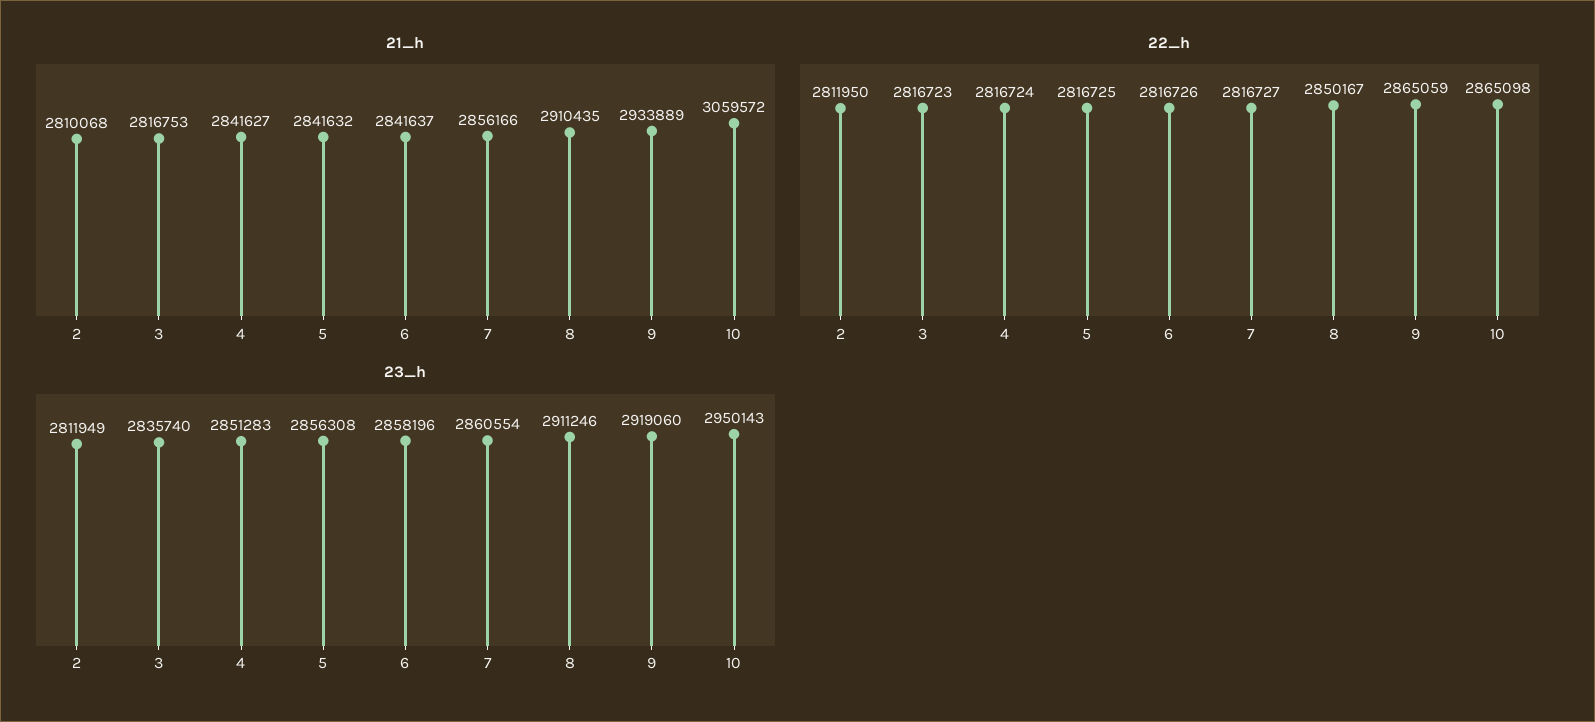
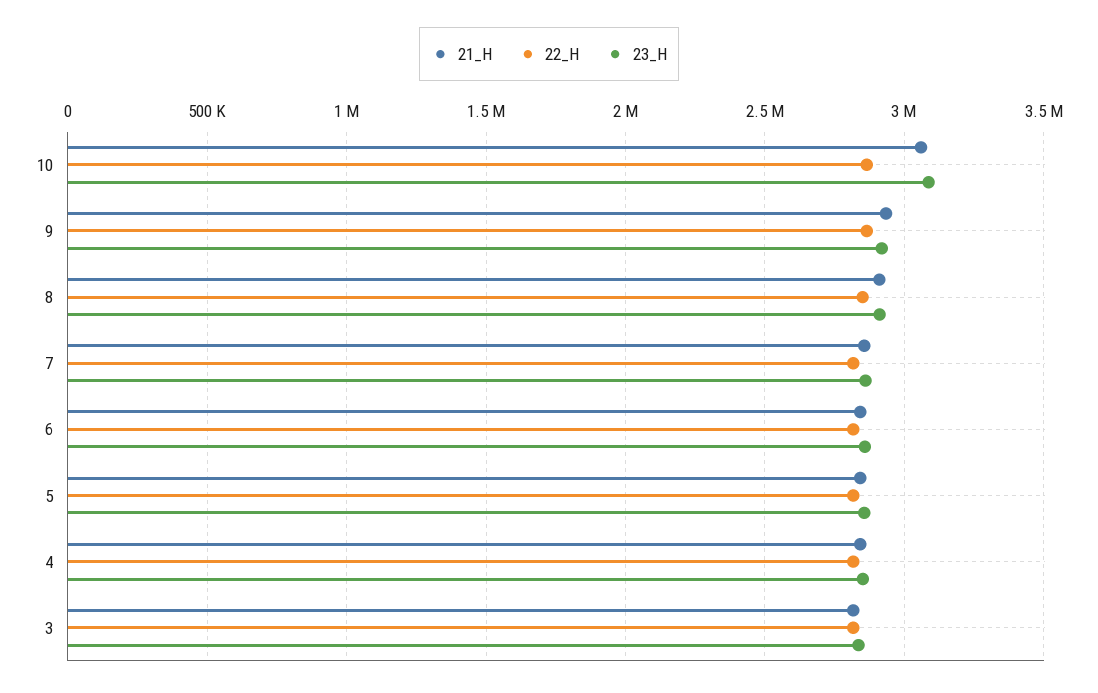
  {
    "21_h": {
-     "2": 2810068,
      "3": 2816753,
      "4": 2841627,
      "5": 2841632,
      "6": 2841637,
      "7": 2856166,
      "8": 2910435,
      "9": 2933889,
      "10": 3059572
    },
    "22_h": {
-     "2": 2811950,
      "3": 2816723,
      "4": 2816724,
      "5": 2816725,
      "6": 2816726,
      "7": 2816727,
      "8": 2850167,
      "9": 2865059,
      "10": 2865098
    },
    "23_h": {
-     "2": 2811949,
      "3": 2835740,
      "4": 2851283,
      "5": 2856308,
      "6": 2858196,
      "7": 2860554,
      "8": 2911246,
      "9": 2919060,
-     "10": 2950143
+     "10": 3100000
    }
  }

